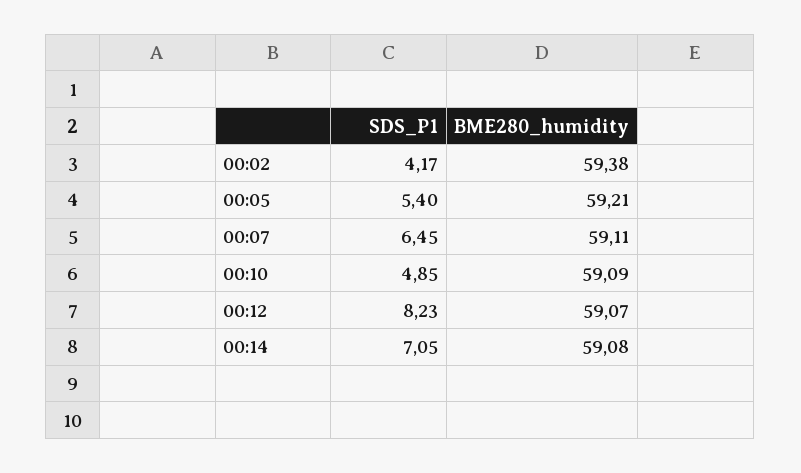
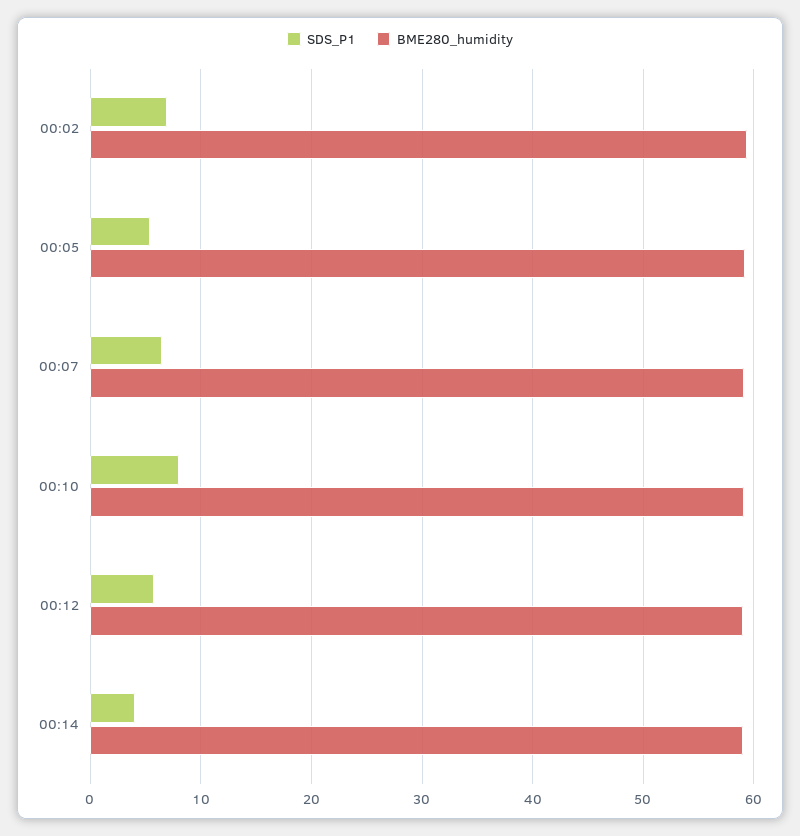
  {
    "SDS_P1": {
-     "00:02": 4.17,
+     "00:02": 7,
      "00:05": 5.4,
      "00:07": 6.45,
-     "00:10": 4.85,
+     "00:10": 8,
-     "00:12": 8.23,
+     "00:12": 6,
-     "00:14": 7.05
+     "00:14": 4
    },
    "BME280_humidity": {
      "00:02": 59.38,
      "00:05": 59.21,
      "00:07": 59.11,
      "00:10": 59.09,
      "00:12": 59.07,
      "00:14": 59.08
    }
  }

